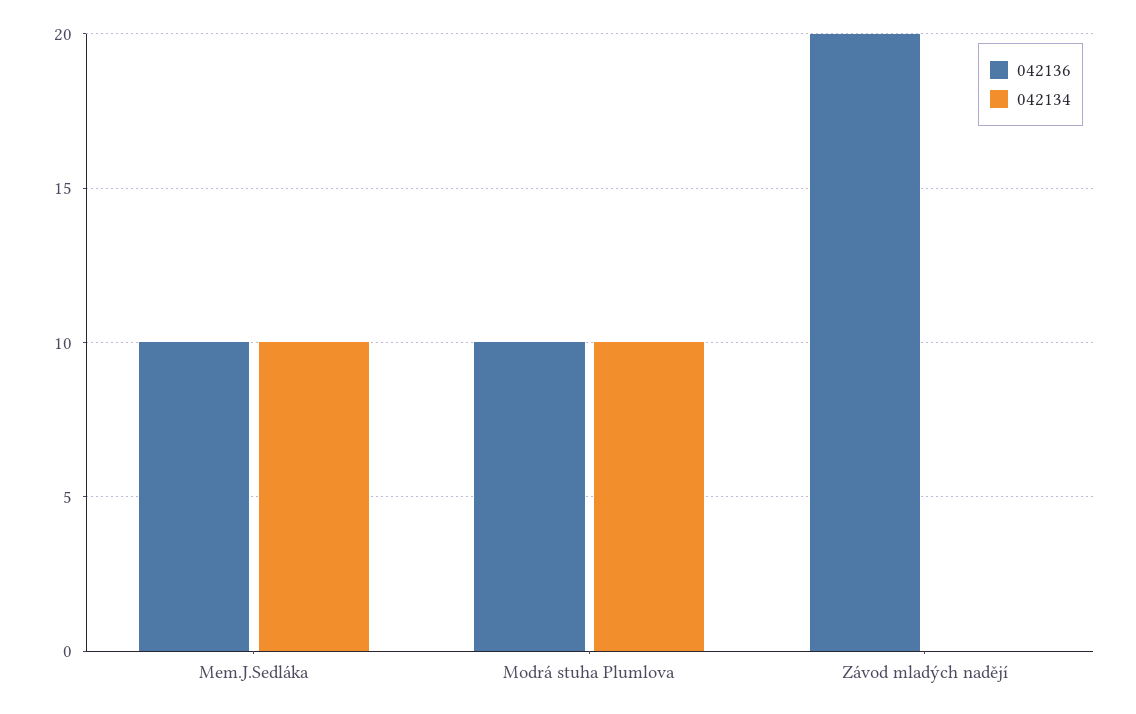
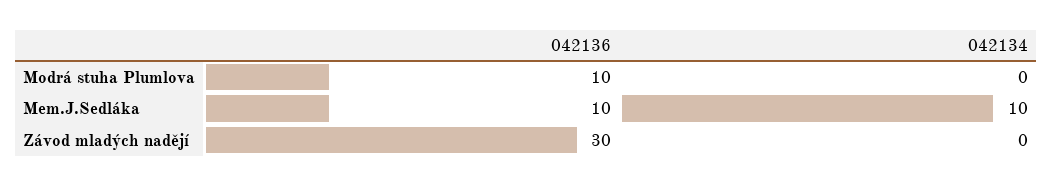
  {
    "042136": {
      "Mem.J.Sedláka": 10,
      "Modrá stuha Plumlova": 10,
-     "Závod mladých nadějí": 20
+     "Závod mladých nadějí": 30
    },
    "042134": {
      "Mem.J.Sedláka": 10,
-     "Modrá stuha Plumlova": 10,
+     "Modrá stuha Plumlova": 0,
      "Závod mladých nadějí": 0
    }
  }

